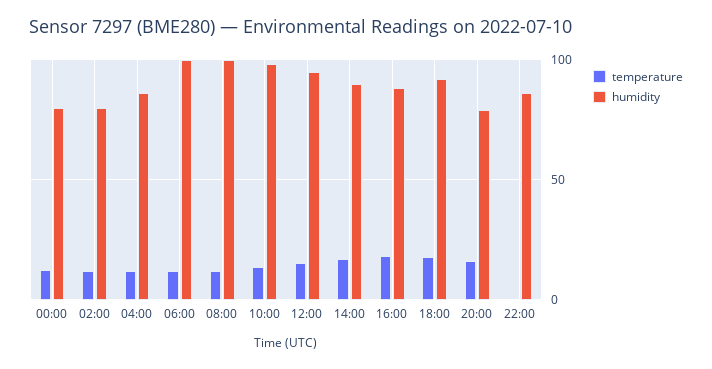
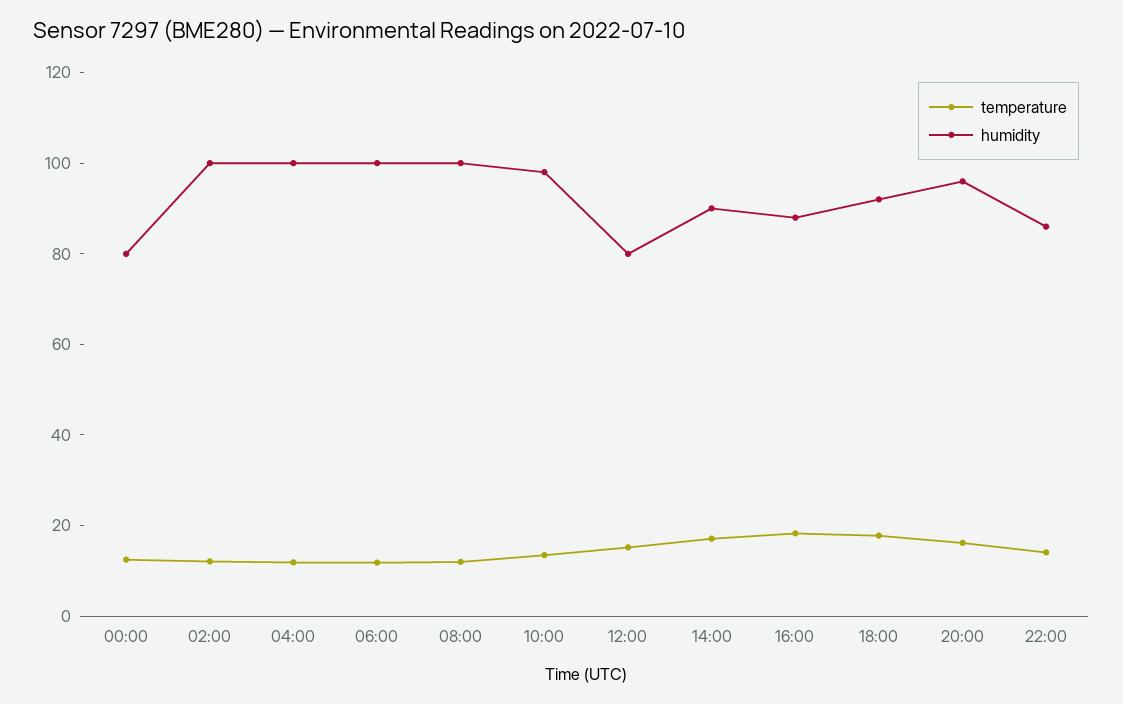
  {
    "temperature": {
      "00:00": 15,
      "02:00": 10,
      "04:00": 10,
      "06:00": 10,
      "08:00": 10,
      "10:00": 15,
      "12:00": 15,
      "14:00": 15,
      "16:00": 20,
      "18:00": 20,
      "20:00": 15,
-     "22:00": 0
+     "22:00": 15
    },
    "humidity": {
      "00:00": 80,
-     "02:00": 80,
+     "02:00": 100,
-     "04:00": 85,
+     "04:00": 100,
      "06:00": 100,
      "08:00": 100,
      "10:00": 100,
-     "12:00": 95,
+     "12:00": 80,
      "14:00": 90,
      "16:00": 90,
      "18:00": 90,
-     "20:00": 80,
+     "20:00": 95,
      "22:00": 85
    }
  }

